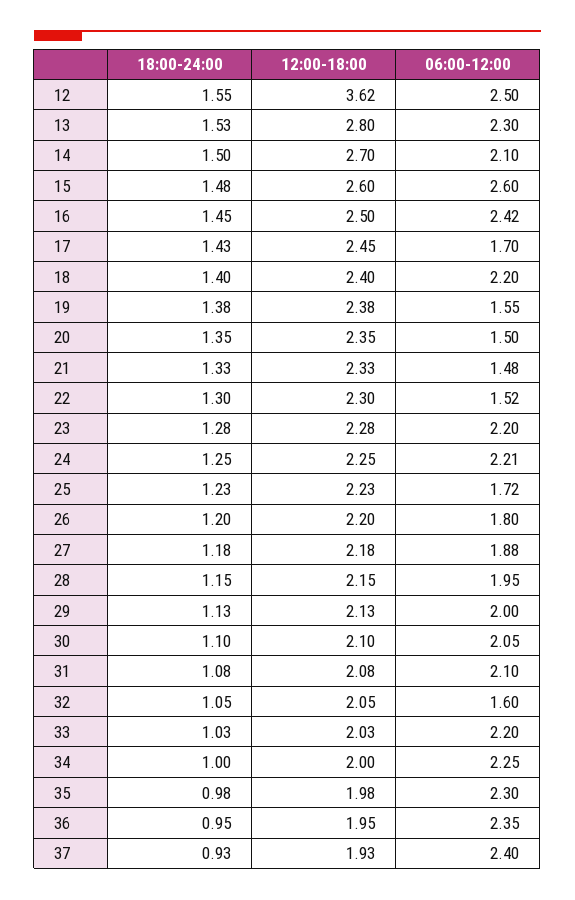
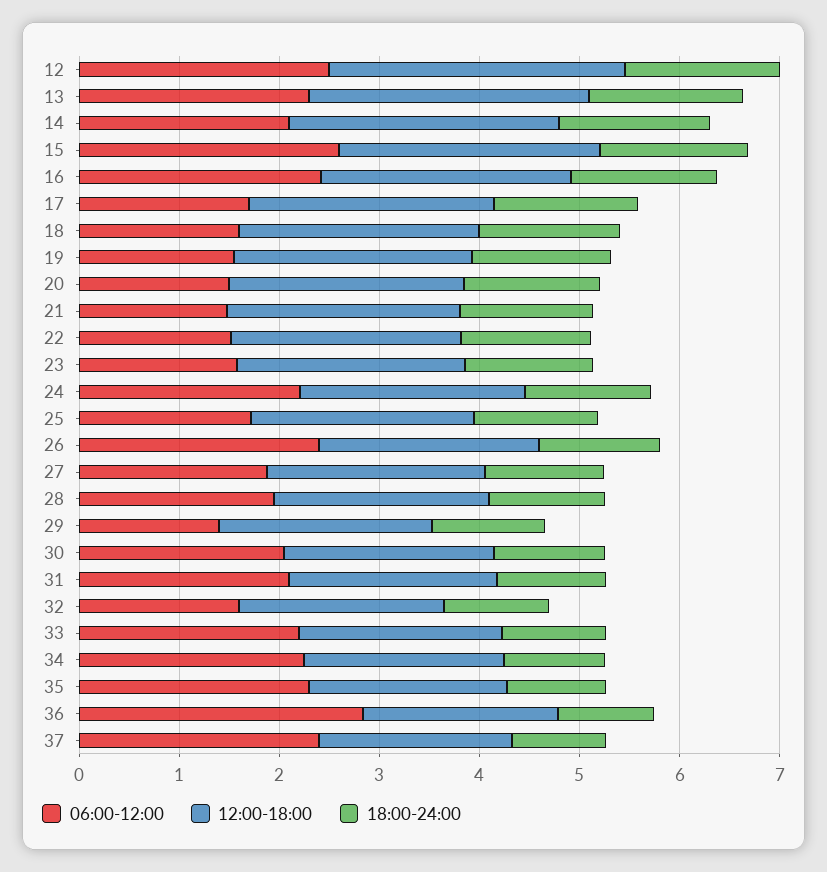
  {
    "18:00-24:00": {
      "12": 1.55,
      "13": 1.53,
      "14": 1.5,
      "15": 1.48,
      "16": 1.45,
      "17": 1.43,
      "18": 1.4,
      "19": 1.38,
      "20": 1.35,
      "21": 1.33,
      "22": 1.3,
      "23": 1.28,
      "24": 1.25,
      "25": 1.23,
      "26": 1.2,
      "27": 1.18,
      "28": 1.15,
      "29": 1.13,
      "30": 1.1,
      "31": 1.08,
      "32": 1.05,
      "33": 1.03,
      "34": 1,
      "35": 0.98,
      "36": 0.95,
      "37": 0.93
    },
    "12:00-18:00": {
-     "12": 3.62,
+     "12": 3,
      "13": 2.8,
      "14": 2.7,
      "15": 2.6,
      "16": 2.5,
      "17": 2.45,
      "18": 2.4,
      "19": 2.38,
      "20": 2.35,
      "21": 2.33,
      "22": 2.3,
      "23": 2.28,
      "24": 2.25,
      "25": 2.23,
      "26": 2.2,
      "27": 2.18,
      "28": 2.15,
      "29": 2.13,
      "30": 2.1,
      "31": 2.08,
      "32": 2.05,
      "33": 2.03,
      "34": 2,
      "35": 1.98,
      "36": 1.95,
      "37": 1.93
    },
    "06:00-12:00": {
      "12": 2.5,
      "13": 2.3,
      "14": 2.1,
      "15": 2.6,
      "16": 2.42,
      "17": 1.7,
-     "18": 2.2,
+     "18": 1.6,
      "19": 1.55,
      "20": 1.5,
      "21": 1.48,
      "22": 1.52,
-     "23": 2.2,
+     "23": 1.6,
      "24": 2.21,
      "25": 1.72,
-     "26": 1.8,
+     "26": 2.4,
      "27": 1.88,
      "28": 1.95,
-     "29": 2,
+     "29": 1.4,
      "30": 2.05,
      "31": 2.1,
      "32": 1.6,
      "33": 2.2,
      "34": 2.25,
      "35": 2.3,
-     "36": 2.35,
+     "36": 2.8,
      "37": 2.4
    }
  }

